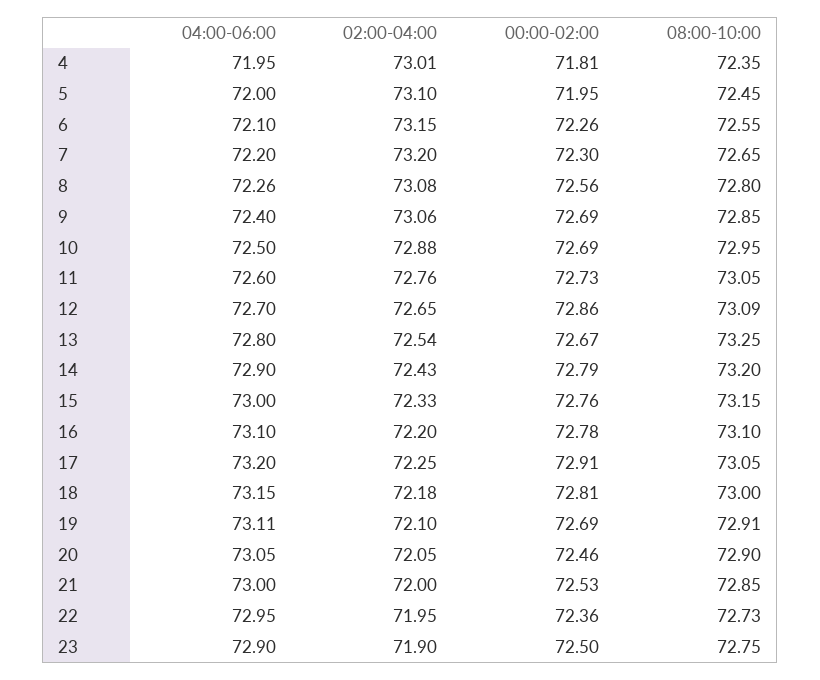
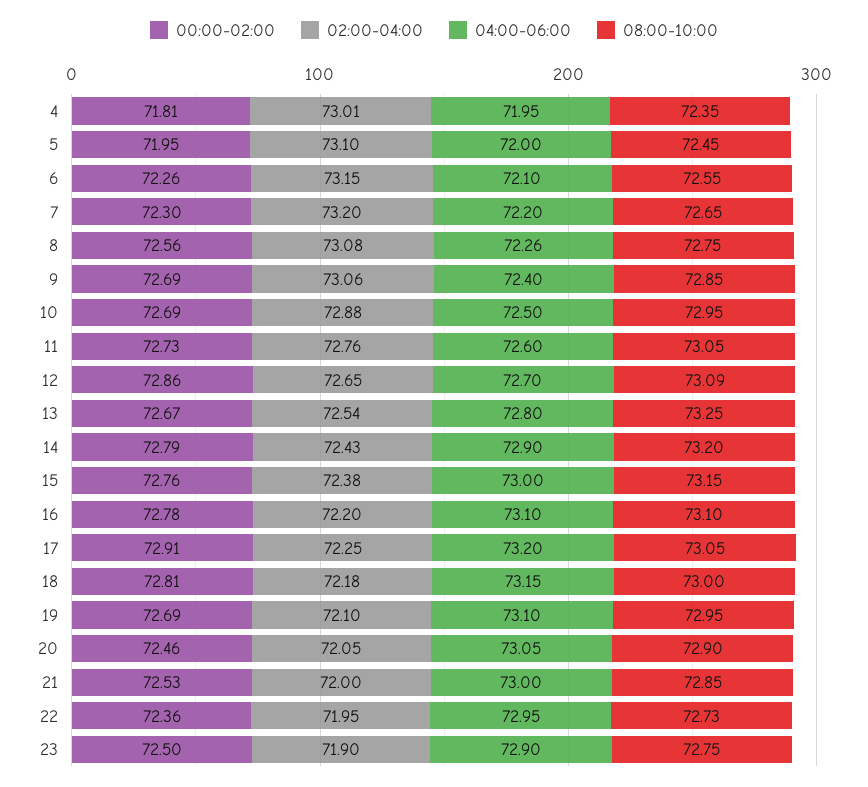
  {
    "04:00-06:00": {
      "4": 71.95,
      "5": 72,
      "6": 72.1,
      "7": 72.2,
      "8": 72.26,
      "9": 72.4,
      "10": 72.5,
      "11": 72.6,
      "12": 72.7,
      "13": 72.8,
      "14": 72.9,
      "15": 73,
      "16": 73.1,
      "17": 73.2,
      "18": 73.15,
-     "19": 73.11,
+     "19": 73.1,
      "20": 73.05,
      "21": 73,
      "22": 72.95,
      "23": 72.9
    },
    "02:00-04:00": {
      "4": 73.01,
      "5": 73.1,
      "6": 73.15,
      "7": 73.2,
      "8": 73.08,
      "9": 73.06,
      "10": 72.88,
      "11": 72.76,
      "12": 72.65,
      "13": 72.54,
      "14": 72.43,
-     "15": 72.33,
+     "15": 72.38,
      "16": 72.2,
      "17": 72.25,
      "18": 72.18,
      "19": 72.1,
      "20": 72.05,
      "21": 72,
      "22": 71.95,
      "23": 71.9
    },
    "00:00-02:00": {
      "4": 71.81,
      "5": 71.95,
      "6": 72.26,
      "7": 72.3,
      "8": 72.56,
      "9": 72.69,
      "10": 72.69,
      "11": 72.73,
      "12": 72.86,
      "13": 72.67,
      "14": 72.79,
      "15": 72.76,
      "16": 72.78,
      "17": 72.91,
      "18": 72.81,
      "19": 72.69,
      "20": 72.46,
      "21": 72.53,
      "22": 72.36,
      "23": 72.5
    },
    "08:00-10:00": {
      "4": 72.35,
      "5": 72.45,
      "6": 72.55,
      "7": 72.65,
-     "8": 72.8,
+     "8": 72.75,
      "9": 72.85,
      "10": 72.95,
      "11": 73.05,
      "12": 73.09,
      "13": 73.25,
      "14": 73.2,
      "15": 73.15,
      "16": 73.1,
      "17": 73.05,
      "18": 73,
-     "19": 72.91,
+     "19": 72.95,
      "20": 72.9,
      "21": 72.85,
      "22": 72.73,
      "23": 72.75
    }
  }

